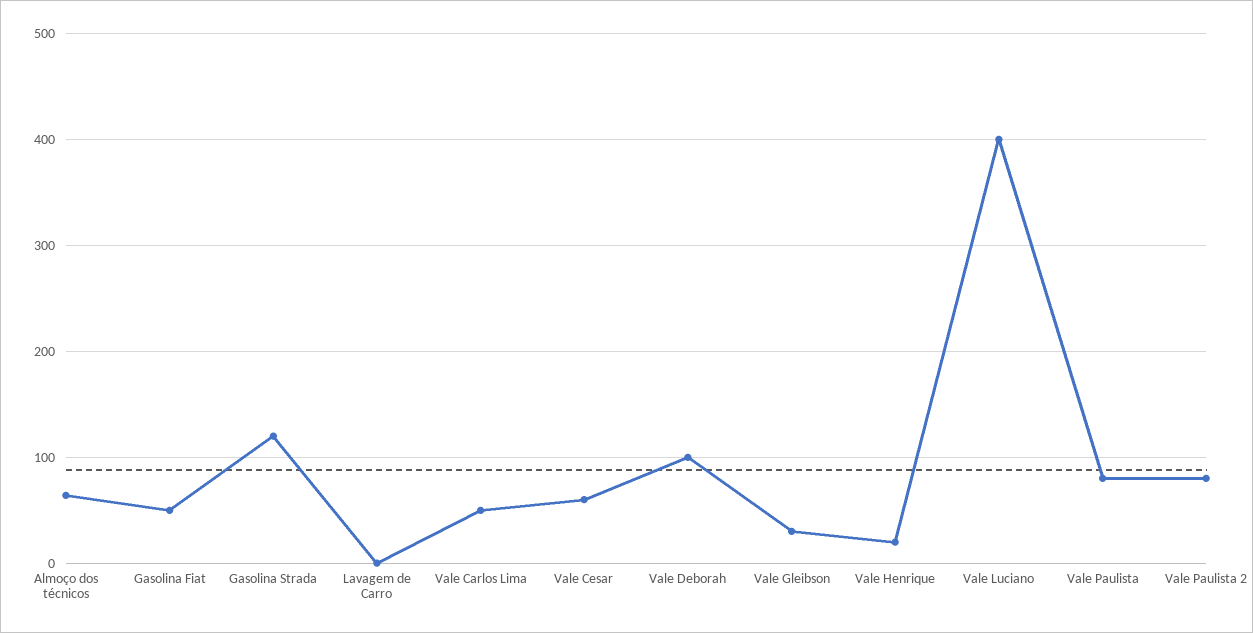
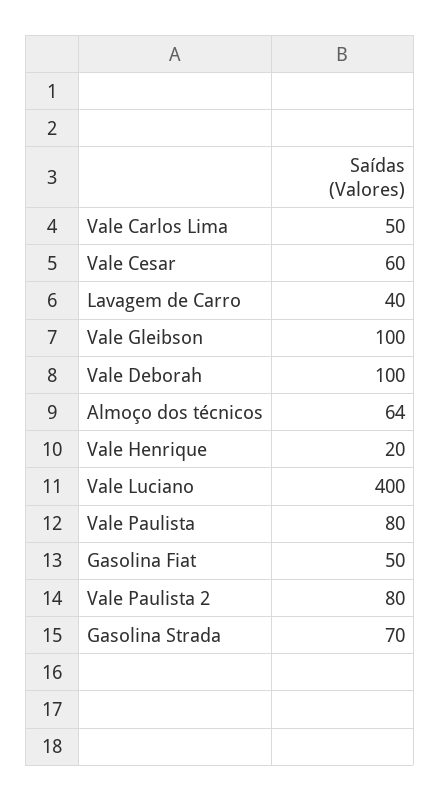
  {
    "Almoço dos técnicos": 64,
    "Gasolina Fiat": 50,
-   "Gasolina Strada": 120,
+   "Gasolina Strada": 70,
-   "Lavagem de Carro": 0,
+   "Lavagem de Carro": 40,
    "Vale Carlos Lima": 50,
    "Vale Cesar": 60,
    "Vale Deborah": 100,
-   "Vale Gleibson": 30,
+   "Vale Gleibson": 100,
    "Vale Henrique": 20,
    "Vale Luciano": 400,
    "Vale Paulista": 80,
    "Vale Paulista 2": 80
  }

